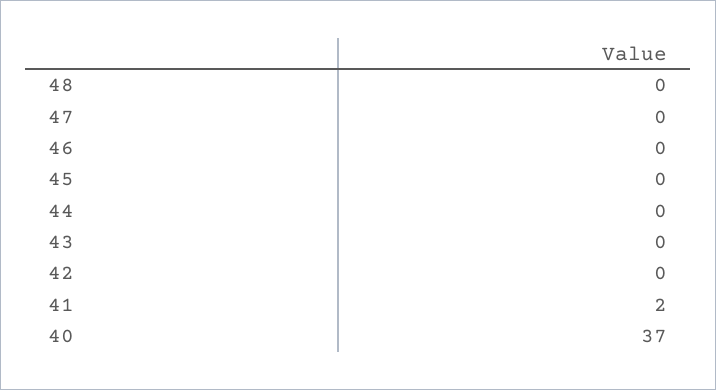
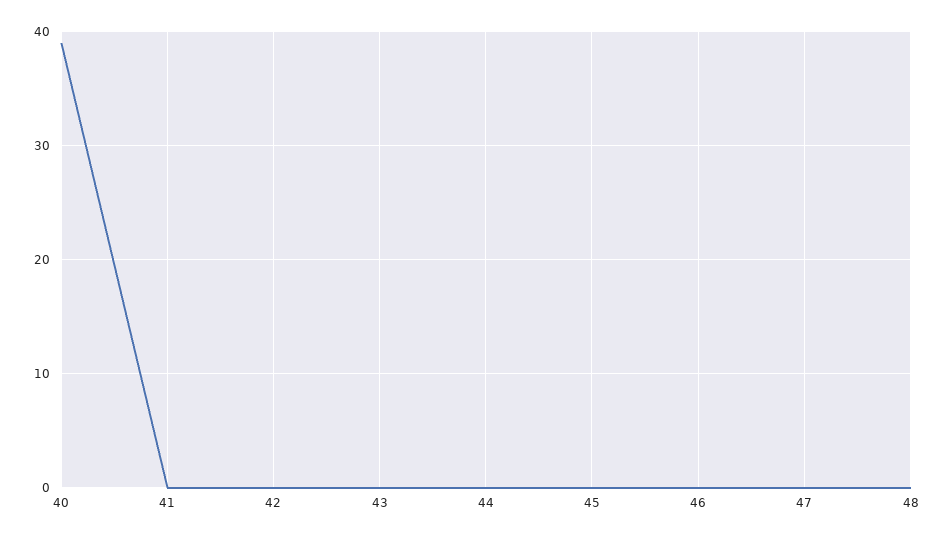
  {
    "48": 0,
    "47": 0,
    "46": 0,
    "45": 0,
    "44": 0,
    "43": 0,
    "42": 0,
-   "41": 2,
+   "41": 0,
-   "40": 37
+   "40": 39
  }

